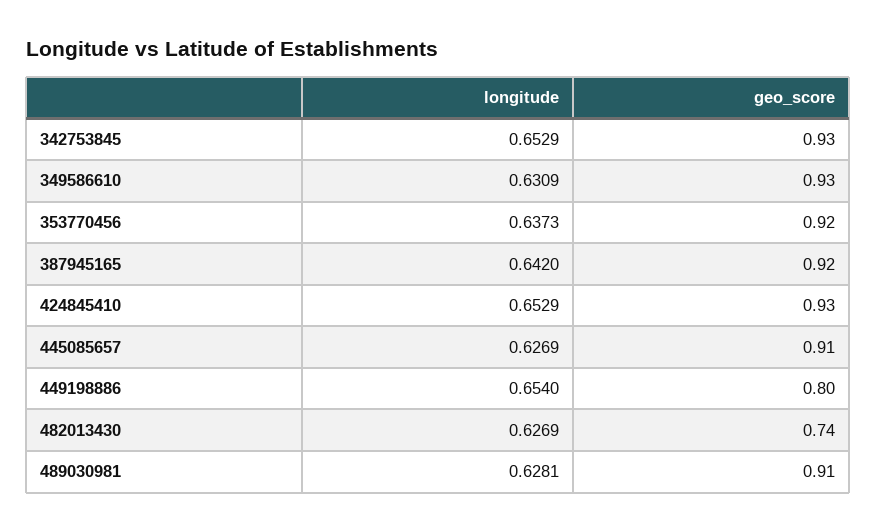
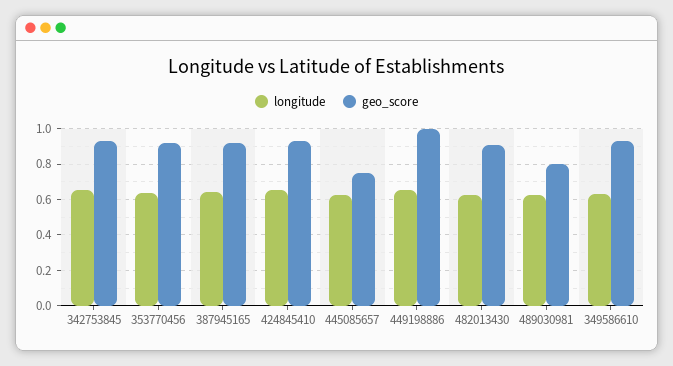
  {
    "longitude": {
      "342753845": 0.6529,
      "349586610": 0.6309,
      "353770456": 0.6373,
      "387945165": 0.642,
      "424845410": 0.6529,
      "445085657": 0.6269,
      "449198886": 0.654,
      "482013430": 0.6269,
      "489030981": 0.6281
    },
    "geo_score": {
      "342753845": 0.93,
      "349586610": 0.93,
      "353770456": 0.92,
      "387945165": 0.92,
      "424845410": 0.93,
-     "445085657": 0.91,
+     "445085657": 0.75,
-     "449198886": 0.8,
+     "449198886": 1,
-     "482013430": 0.74,
+     "482013430": 0.9,
-     "489030981": 0.91
+     "489030981": 0.8
    }
  }

